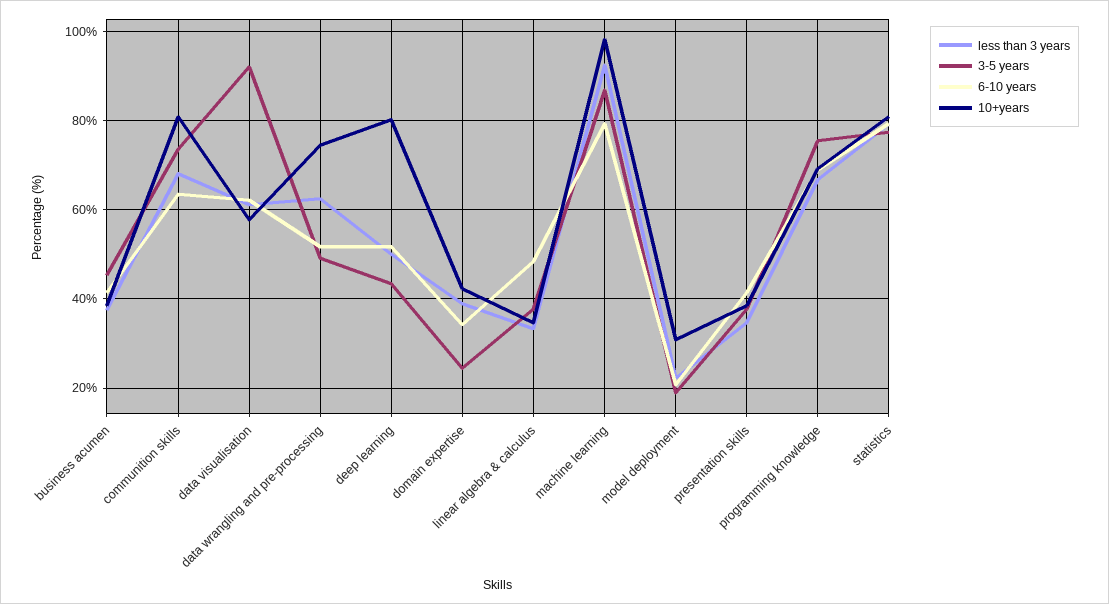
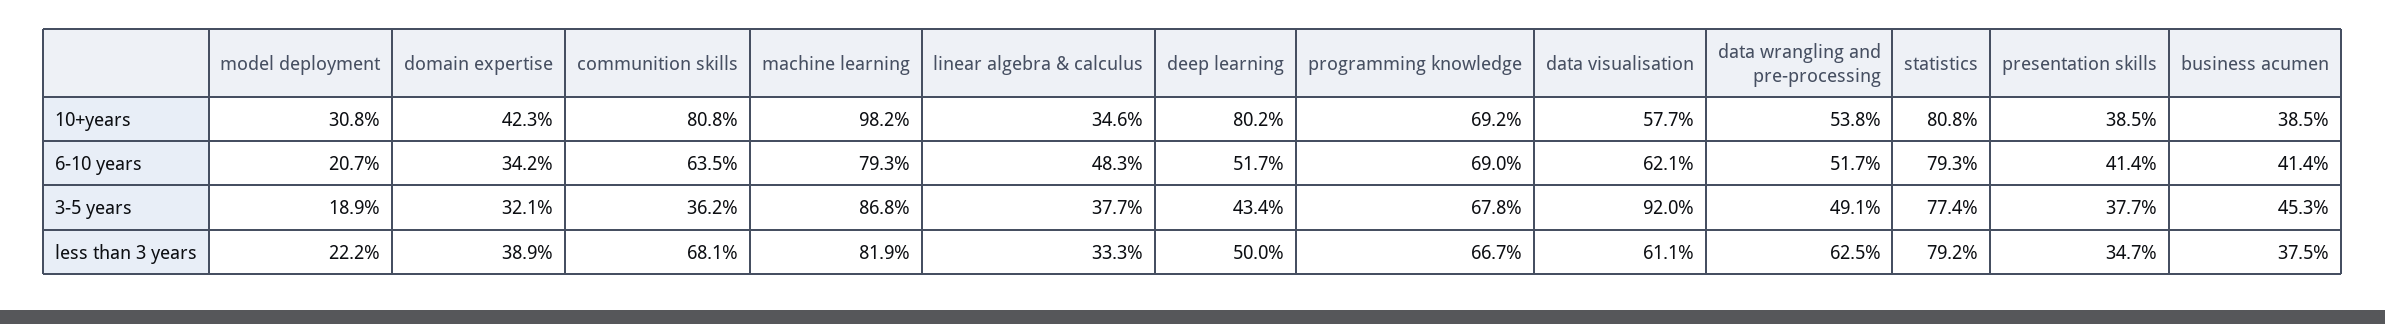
  {
    "less than 3 years": {
      "business acumen": 37.5,
      "communition skills": 68.1,
      "data visualisation": 61.1,
      "data wrangling and pre-processing": 62.5,
      "deep learning": 50,
      "domain expertise": 38.9,
      "linear algebra & calculus": 33.3,
-     "machine learning": 92,
+     "machine learning": 81.9,
      "model deployment": 22.2,
      "presentation skills": 34.7,
      "programming knowledge": 66.7,
      "statistics": 79.2
    },
    "3-5 years": {
      "business acumen": 45.3,
-     "communition skills": 74,
+     "communition skills": 36.2,
      "data visualisation": 92,
      "data wrangling and pre-processing": 49.1,
      "deep learning": 43.4,
-     "domain expertise": 24,
+     "domain expertise": 32.1,
      "linear algebra & calculus": 37.7,
      "machine learning": 86.8,
      "model deployment": 18.9,
      "presentation skills": 37.7,
-     "programming knowledge": 76,
+     "programming knowledge": 67.8,
      "statistics": 77.4
    },
    "6-10 years": {
      "business acumen": 41.4,
      "communition skills": 63.5,
      "data visualisation": 62.1,
      "data wrangling and pre-processing": 51.7,
      "deep learning": 51.7,
      "domain expertise": 34.2,
      "linear algebra & calculus": 48.3,
      "machine learning": 79.3,
      "model deployment": 20.7,
      "presentation skills": 41.4,
      "programming knowledge": 69,
      "statistics": 79.3
    },
    "10+years": {
      "business acumen": 38.5,
      "communition skills": 80.8,
      "data visualisation": 57.7,
-     "data wrangling and pre-processing": 74,
+     "data wrangling and pre-processing": 53.8,
      "deep learning": 80.2,
      "domain expertise": 42.3,
      "linear algebra & calculus": 34.6,
      "machine learning": 98.2,
      "model deployment": 30.8,
      "presentation skills": 38.5,
      "programming knowledge": 69.2,
      "statistics": 80.8
    }
  }

